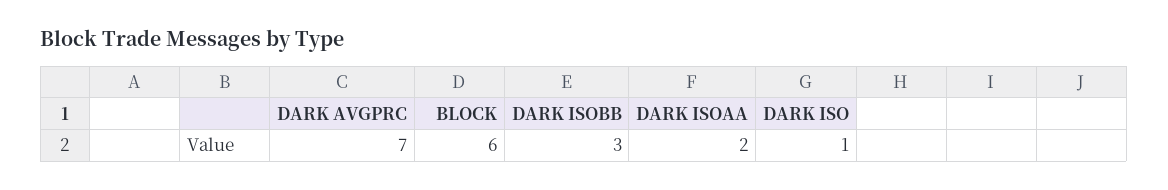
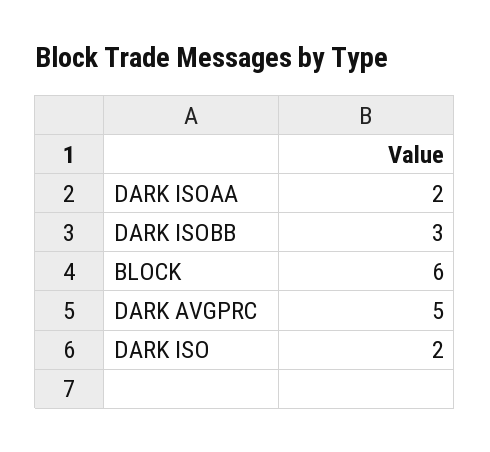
  {
-   "DARK AVGPRC": 7,
+   "DARK AVGPRC": 5,
    "BLOCK": 6,
    "DARK ISOBB": 3,
    "DARK ISOAA": 2,
-   "DARK ISO": 1
+   "DARK ISO": 2
  }

